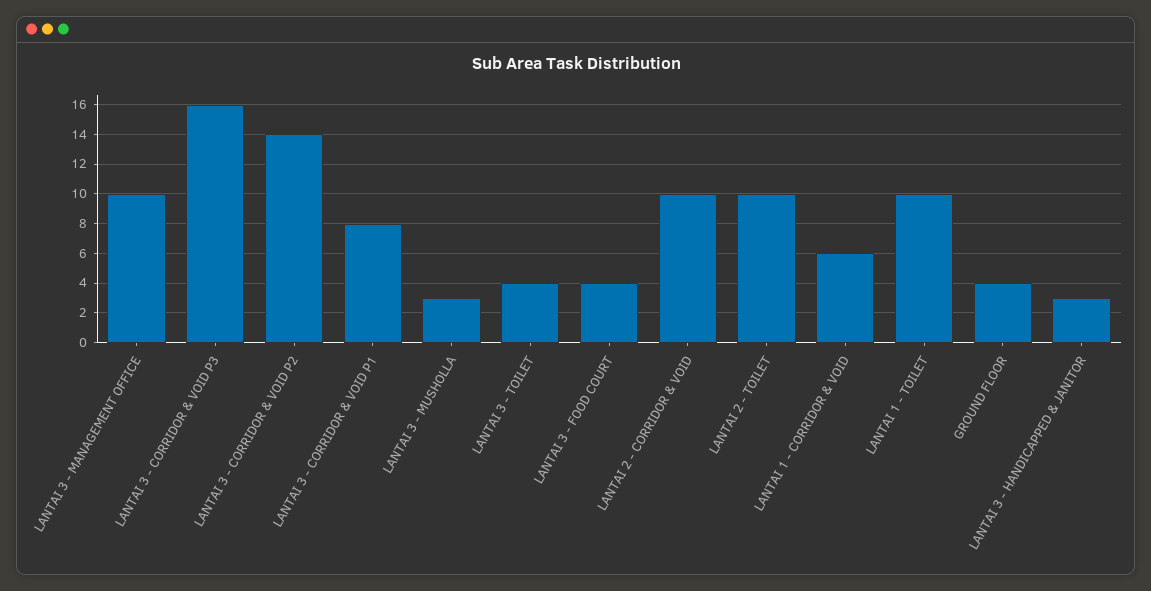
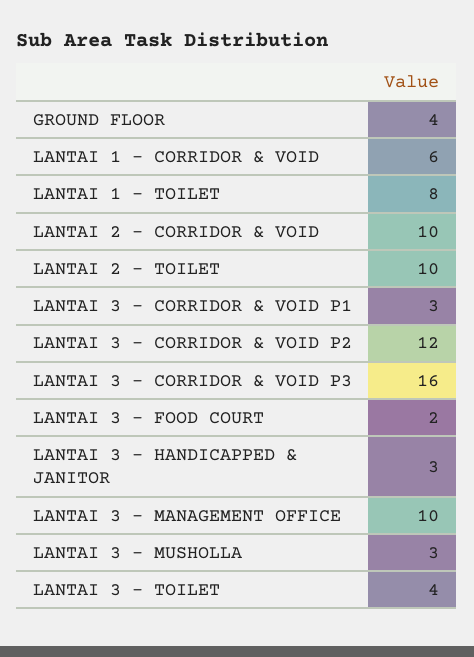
  {
    "LANTAI 3 - MANAGEMENT OFFICE": 10,
    "LANTAI 3 - CORRIDOR & VOID P3": 16,
-   "LANTAI 3 - CORRIDOR & VOID P2": 14,
+   "LANTAI 3 - CORRIDOR & VOID P2": 12,
-   "LANTAI 3 - CORRIDOR & VOID P1": 8,
+   "LANTAI 3 - CORRIDOR & VOID P1": 3,
    "LANTAI 3 - MUSHOLLA": 3,
    "LANTAI 3 - TOILET": 4,
-   "LANTAI 3 - FOOD COURT": 4,
+   "LANTAI 3 - FOOD COURT": 2,
    "LANTAI 2 - CORRIDOR & VOID": 10,
    "LANTAI 2 - TOILET": 10,
    "LANTAI 1 - CORRIDOR & VOID": 6,
-   "LANTAI 1 - TOILET": 10,
+   "LANTAI 1 - TOILET": 8,
    "GROUND FLOOR": 4,
    "LANTAI 3 - HANDICAPPED & JANITOR": 3
  }

